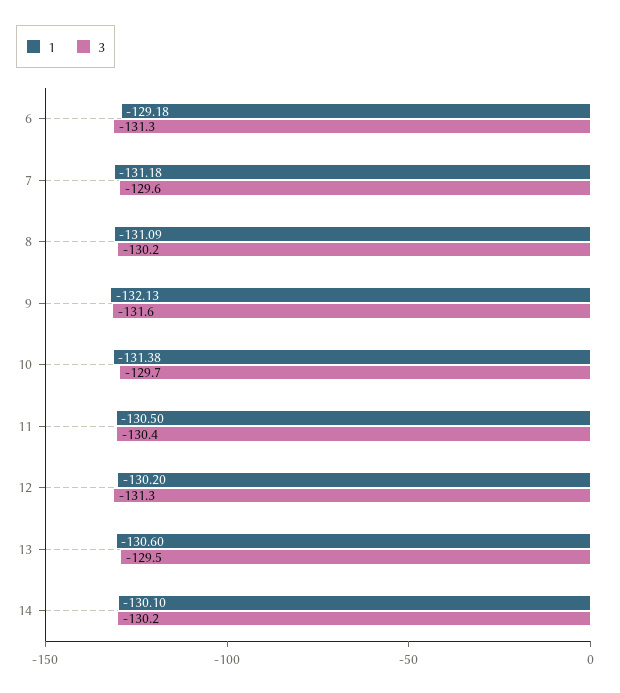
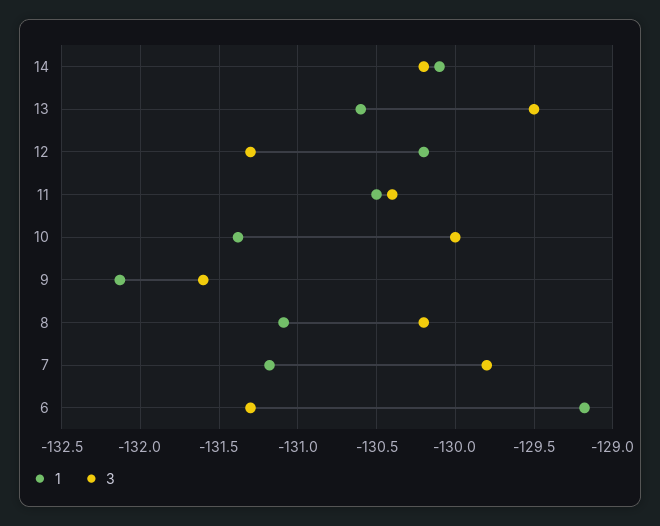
  {
    "1": {
      "6": -129.18,
      "7": -131.18,
      "8": -131.09,
      "9": -132.13,
      "10": -131.38,
      "11": -130.5,
      "12": -130.2,
      "13": -130.6,
      "14": -130.1
    },
    "3": {
      "6": -131.3,
-     "7": -129.6,
+     "7": -129.8,
      "8": -130.2,
      "9": -131.6,
-     "10": -129.7,
+     "10": -130,
      "11": -130.4,
      "12": -131.3,
      "13": -129.5,
      "14": -130.2
    }
  }

